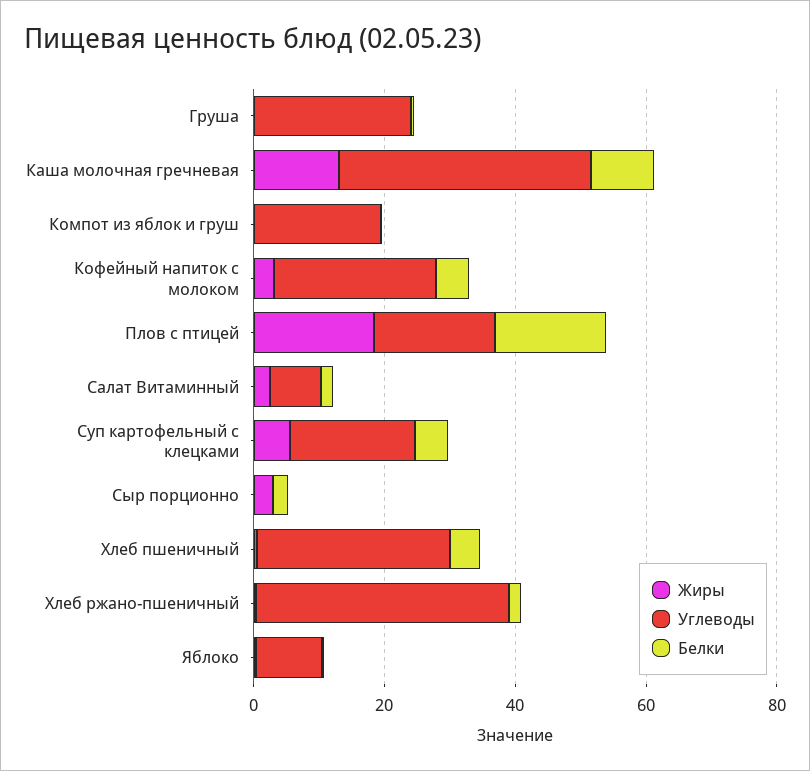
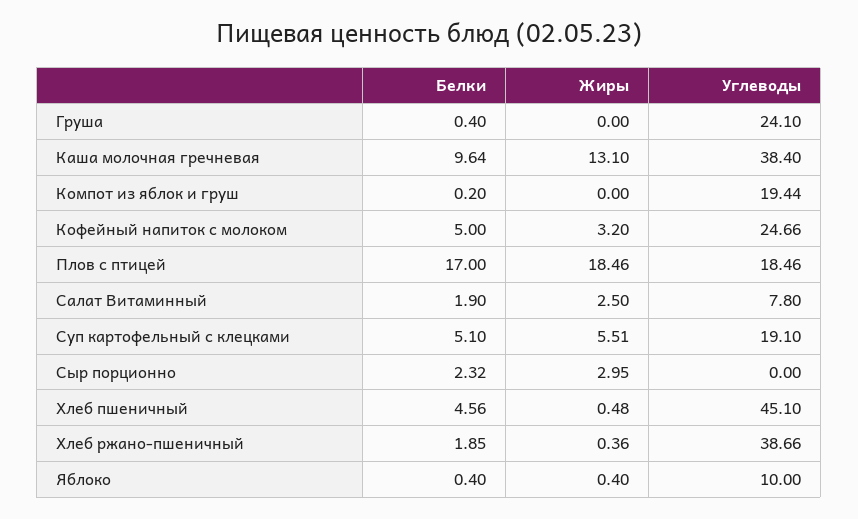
  {
    "Жиры": {
      "Груша": 0,
      "Каша молочная гречневая": 13.1,
      "Компот из яблок и груш": 0,
      "Кофейный напиток с молоком": 3.2,
      "Плов с птицей": 18.46,
      "Салат Витаминный": 2.5,
      "Суп картофельный с клецками": 5.51,
      "Сыр порционно": 2.95,
      "Хлеб пшеничный": 0.48,
      "Хлеб ржано-пшеничный": 0.36,
      "Яблоко": 0.4
    },
    "Углеводы": {
      "Груша": 24.1,
      "Каша молочная гречневая": 38.4,
      "Компот из яблок и груш": 19.44,
      "Кофейный напиток с молоком": 24.66,
      "Плов с птицей": 18.46,
      "Салат Витаминный": 7.8,
      "Суп картофельный с клецками": 19.1,
      "Сыр порционно": 0,
-     "Хлеб пшеничный": 30,
+     "Хлеб пшеничный": 45.1,
      "Хлеб ржано-пшеничный": 38.66,
      "Яблоко": 10
    },
    "Белки": {
      "Груша": 0.4,
      "Каша молочная гречневая": 9.64,
      "Компот из яблок и груш": 0.2,
      "Кофейный напиток с молоком": 5,
      "Плов с птицей": 17,
      "Салат Витаминный": 1.9,
      "Суп картофельный с клецками": 5.1,
      "Сыр порционно": 2.32,
      "Хлеб пшеничный": 4.56,
      "Хлеб ржано-пшеничный": 1.85,
      "Яблоко": 0.4
    }
  }

